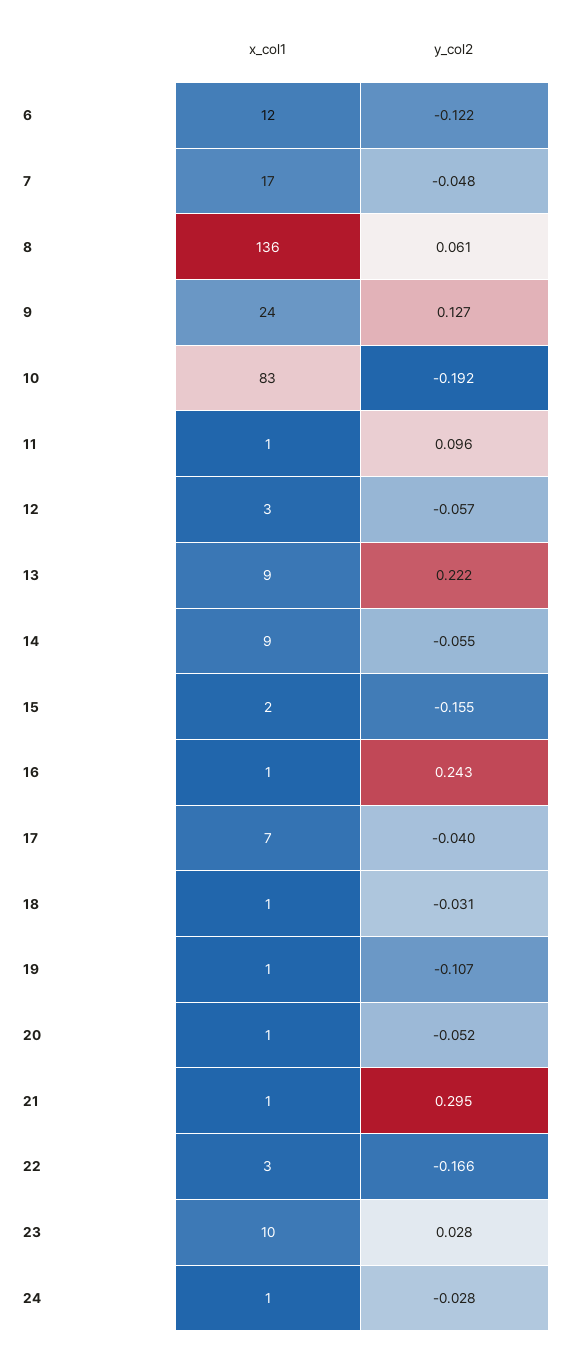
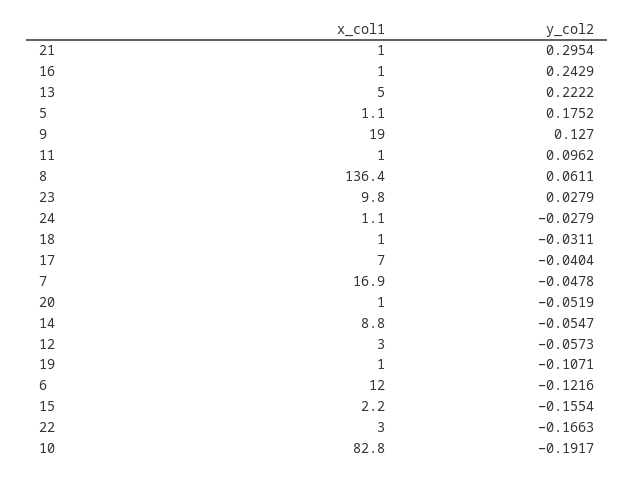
  {
    "x_col1": {
      "6": 12,
      "7": 16.9,
      "8": 136.4,
-     "9": 24,
+     "9": 19,
      "10": 82.8,
      "11": 1,
      "12": 3,
-     "13": 9,
+     "13": 5,
      "14": 8.8,
      "15": 2.2,
      "16": 1,
      "17": 7,
      "18": 1,
      "19": 1,
      "20": 1,
      "21": 1,
      "22": 3,
      "23": 9.8,
-     "24": 1.1
+     "24": 1.1,
+     "5": 1.1
    },
    "y_col2": {
      "6": -0.1216,
      "7": -0.0478,
      "8": 0.0611,
      "9": 0.127,
      "10": -0.1917,
      "11": 0.0962,
      "12": -0.0573,
      "13": 0.2222,
      "14": -0.0547,
      "15": -0.1554,
      "16": 0.2429,
      "17": -0.0404,
      "18": -0.0311,
      "19": -0.1071,
      "20": -0.0519,
      "21": 0.2954,
      "22": -0.1663,
      "23": 0.0279,
-     "24": -0.0279
+     "24": -0.0279,
+     "5": 0.1752
    }
  }

